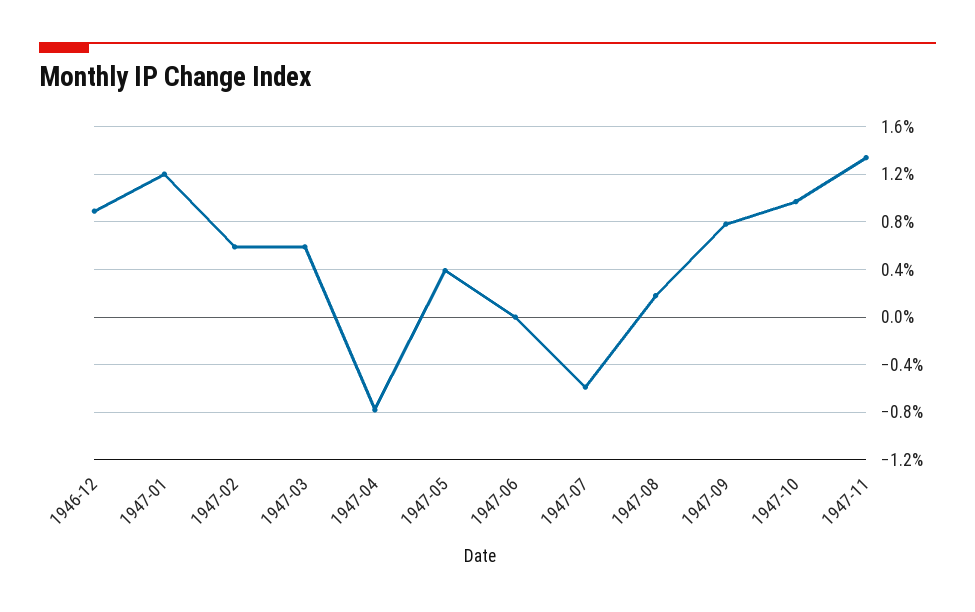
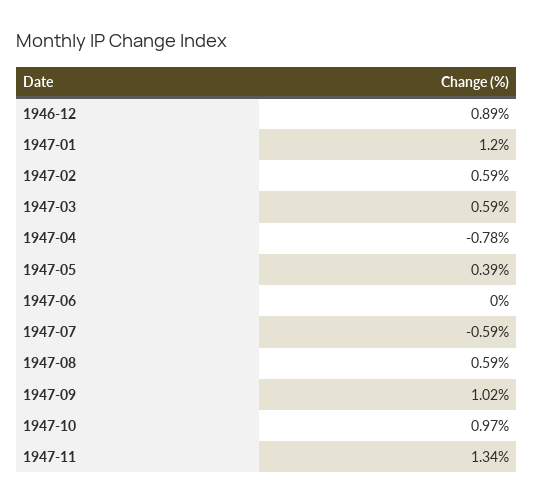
  {
    "1946-12": 0.89,
    "1947-01": 1.2,
    "1947-02": 0.59,
    "1947-03": 0.59,
    "1947-04": -0.78,
    "1947-05": 0.39,
    "1947-06": 0,
    "1947-07": -0.59,
-   "1947-08": 0.2,
+   "1947-08": 0.59,
-   "1947-09": 0.8,
+   "1947-09": 1.02,
    "1947-10": 0.97,
    "1947-11": 1.34
  }

